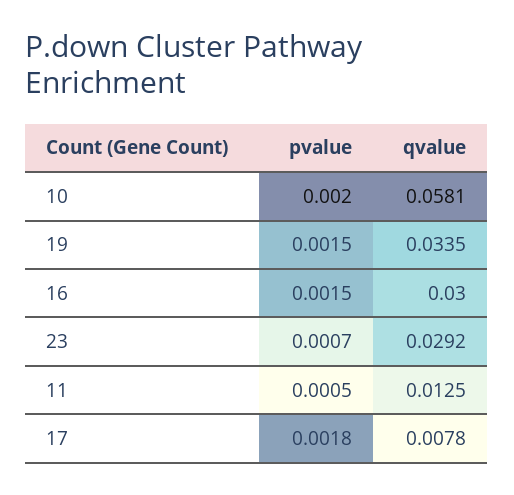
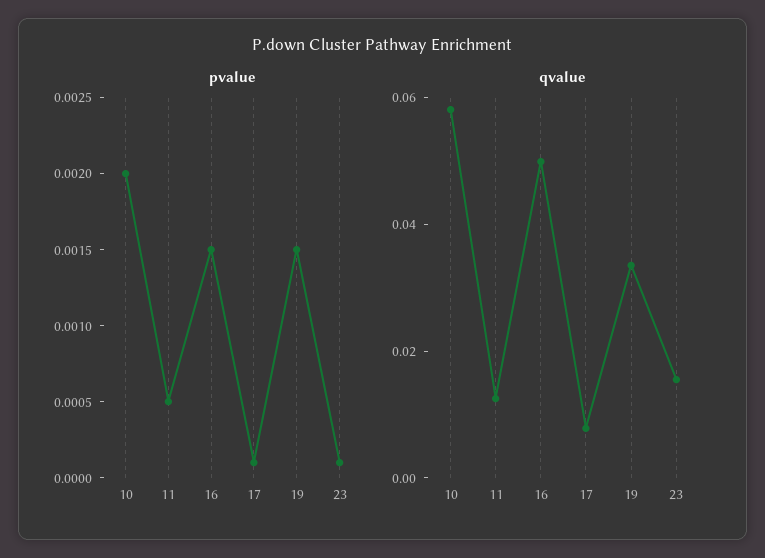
  {
    "pvalue": {
      "10": 0.002,
      "19": 0.0015,
      "16": 0.0015,
-     "23": 0.0007,
+     "23": 0.0001,
      "11": 0.0005,
-     "17": 0.0018
+     "17": 0.0001
    },
    "qvalue": {
      "10": 0.0581,
      "19": 0.0335,
-     "16": 0.03,
+     "16": 0.05,
-     "23": 0.0292,
+     "23": 0.015,
      "11": 0.0125,
      "17": 0.0078
    }
  }

